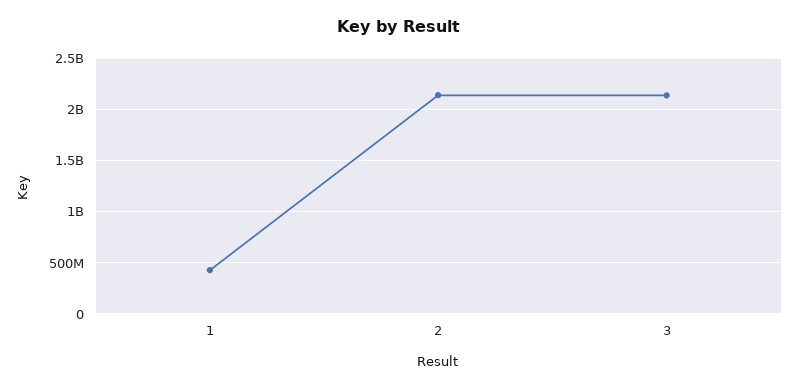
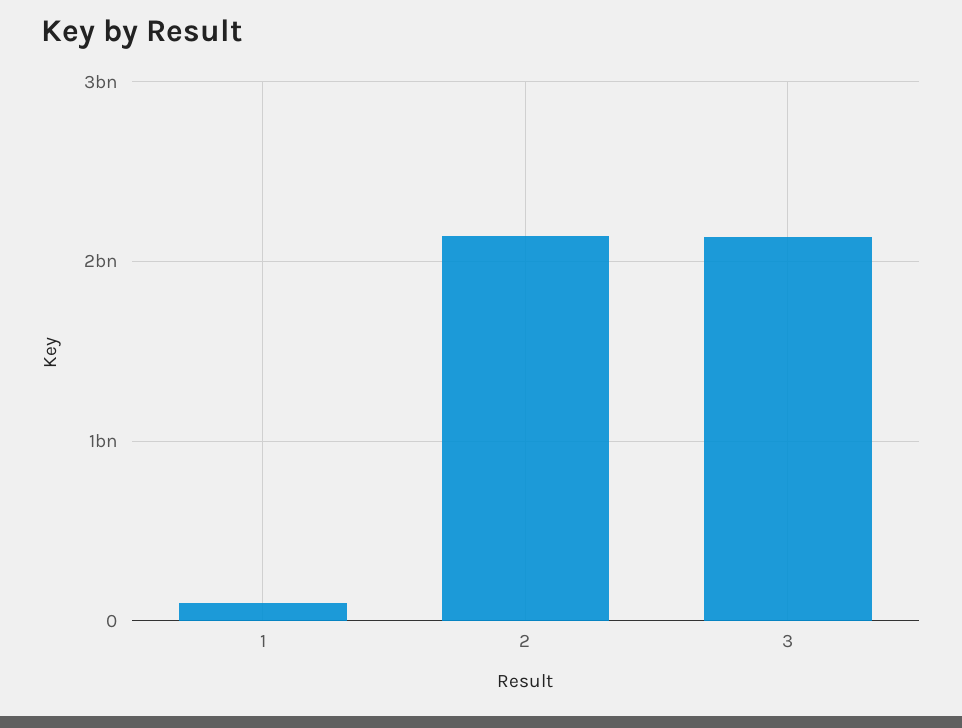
  {
-   "1": 400000000,
+   "1": 100000000,
    "2": 2100000000,
    "3": 2100000000
  }

